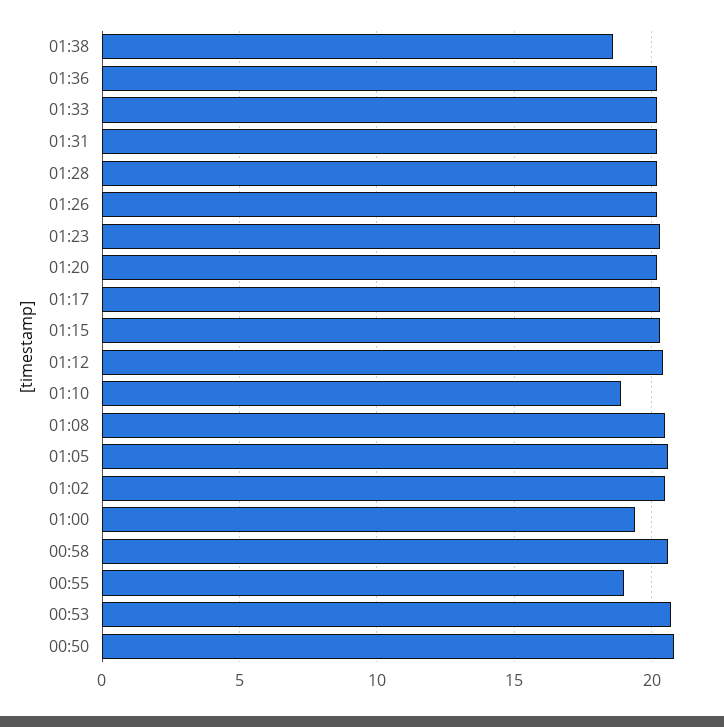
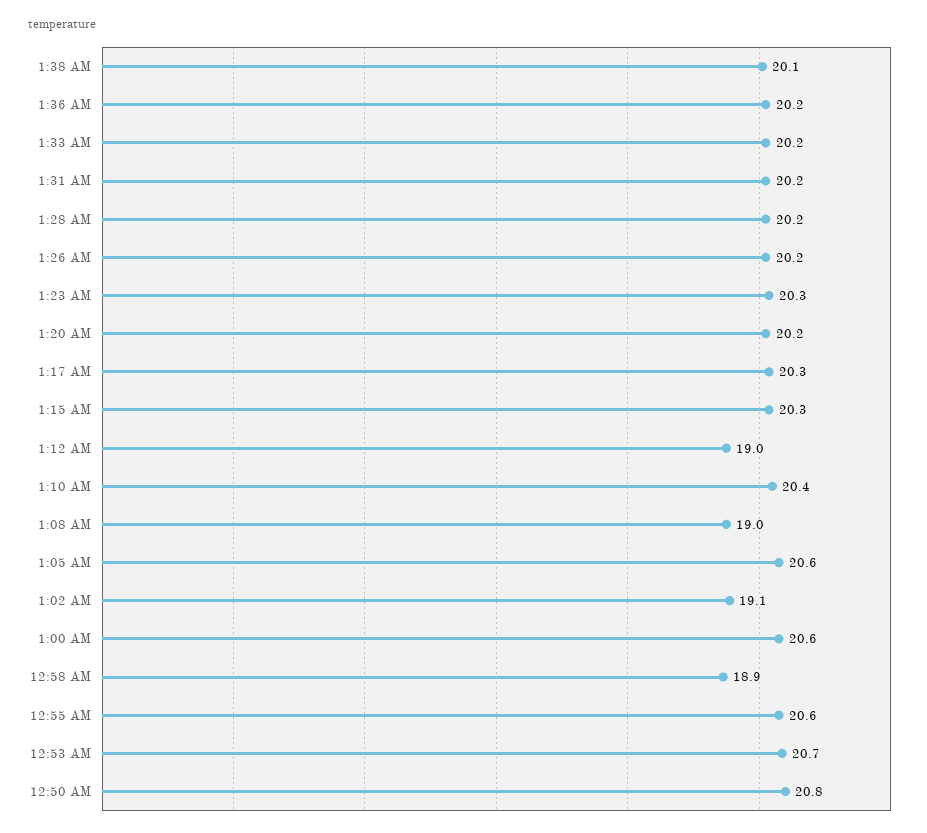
  {
-   "01:38": 18.5,
+   "01:38": 20.1,
    "01:36": 20.2,
    "01:33": 20.2,
    "01:31": 20.2,
    "01:28": 20.2,
    "01:26": 20.2,
    "01:23": 20.3,
    "01:20": 20.2,
    "01:17": 20.3,
    "01:15": 20.3,
-   "01:12": 20.5,
+   "01:12": 19,
-   "01:10": 19,
+   "01:10": 20.4,
-   "01:08": 20.5,
+   "01:08": 19,
    "01:05": 20.6,
-   "01:02": 20.5,
+   "01:02": 19.1,
-   "01:00": 19.5,
+   "01:00": 20.6,
-   "00:58": 20.5,
+   "00:58": 18.9,
-   "00:55": 19,
+   "00:55": 20.6,
    "00:53": 20.7,
    "00:50": 20.8
  }

